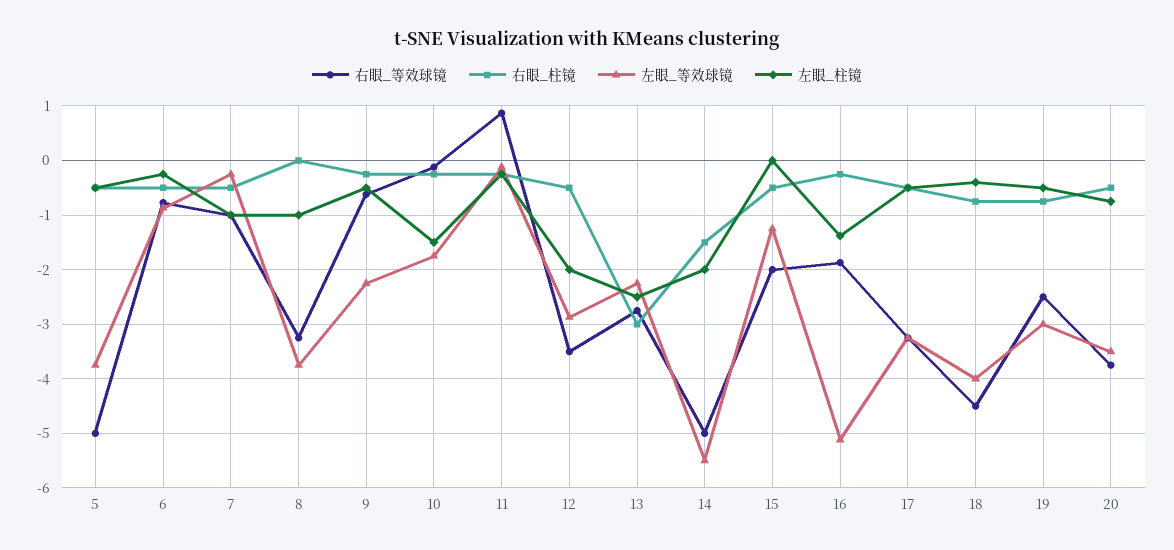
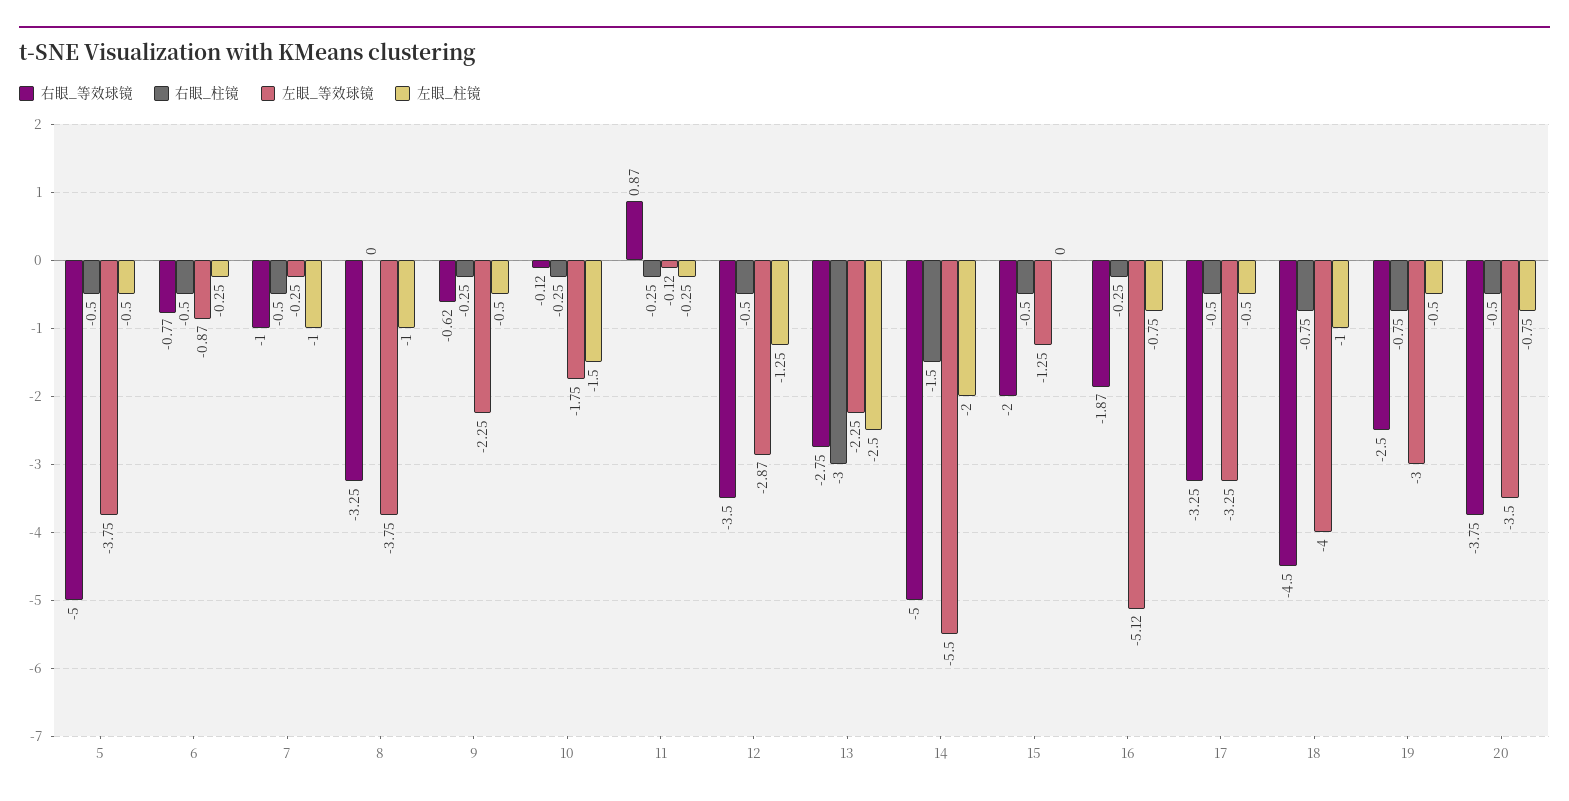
  {
    "右眼_等效球镜": {
      "5": -5,
      "6": -0.77,
      "7": -1,
      "8": -3.25,
      "9": -0.62,
      "10": -0.12,
      "11": 0.87,
      "12": -3.5,
      "13": -2.75,
      "14": -5,
      "15": -2,
      "16": -1.87,
      "17": -3.25,
      "18": -4.5,
      "19": -2.5,
      "20": -3.75
    },
    "右眼_柱镜": {
      "5": -0.5,
      "6": -0.5,
      "7": -0.5,
      "8": 0,
      "9": -0.25,
      "10": -0.25,
      "11": -0.25,
      "12": -0.5,
      "13": -3,
      "14": -1.5,
      "15": -0.5,
      "16": -0.25,
      "17": -0.5,
      "18": -0.75,
      "19": -0.75,
      "20": -0.5
    },
    "左眼_等效球镜": {
      "5": -3.75,
      "6": -0.87,
      "7": -0.25,
      "8": -3.75,
      "9": -2.25,
      "10": -1.75,
      "11": -0.12,
      "12": -2.87,
      "13": -2.25,
      "14": -5.5,
      "15": -1.25,
      "16": -5.12,
      "17": -3.25,
      "18": -4,
      "19": -3,
      "20": -3.5
    },
    "左眼_柱镜": {
      "5": -0.5,
      "6": -0.25,
      "7": -1,
      "8": -1,
      "9": -0.5,
      "10": -1.5,
      "11": -0.25,
-     "12": -2,
+     "12": -1.25,
      "13": -2.5,
      "14": -2,
      "15": 0,
-     "16": -1.4,
+     "16": -0.75,
      "17": -0.5,
-     "18": -0.4,
+     "18": -1,
      "19": -0.5,
      "20": -0.75
    }
  }

